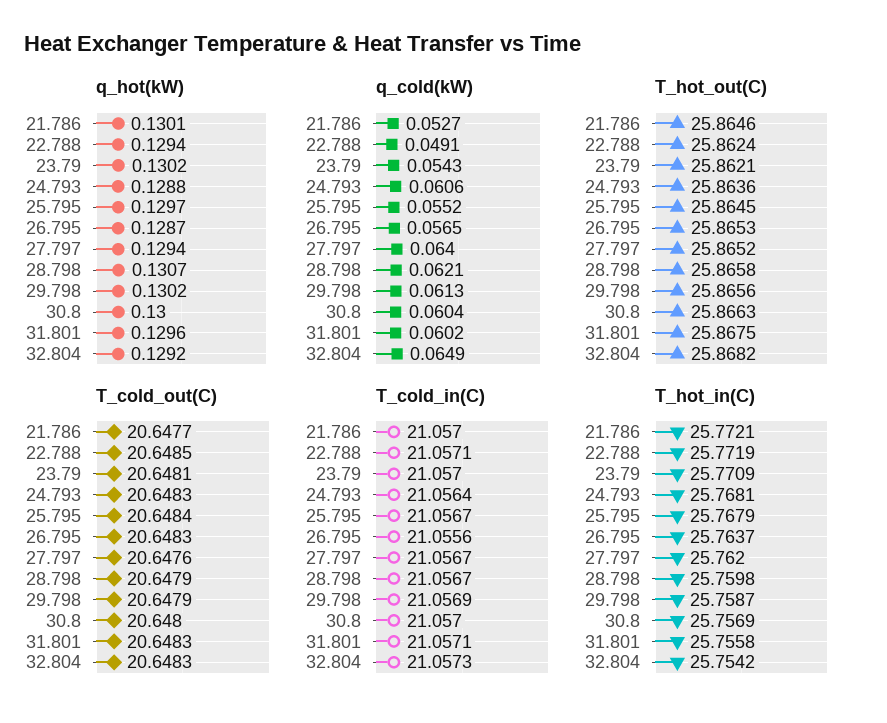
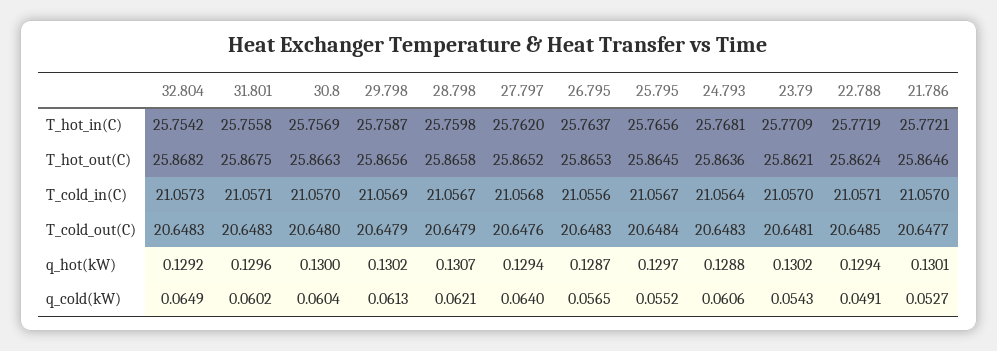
  {
    "q_hot(kW)": {
      "21.786": 0.1301,
      "22.788": 0.1294,
      "23.79": 0.1302,
      "24.793": 0.1288,
      "25.795": 0.1297,
      "26.795": 0.1287,
      "27.797": 0.1294,
      "28.798": 0.1307,
      "29.798": 0.1302,
      "30.8": 0.13,
      "31.801": 0.1296,
      "32.804": 0.1292
    },
    "q_cold(kW)": {
      "21.786": 0.0527,
      "22.788": 0.0491,
      "23.79": 0.0543,
      "24.793": 0.0606,
      "25.795": 0.0552,
      "26.795": 0.0565,
      "27.797": 0.064,
      "28.798": 0.0621,
      "29.798": 0.0613,
      "30.8": 0.0604,
      "31.801": 0.0602,
      "32.804": 0.0649
    },
    "T_hot_out(C)": {
      "21.786": 25.8646,
      "22.788": 25.8624,
      "23.79": 25.8621,
      "24.793": 25.8636,
      "25.795": 25.8645,
      "26.795": 25.8653,
      "27.797": 25.8652,
      "28.798": 25.8658,
      "29.798": 25.8656,
      "30.8": 25.8663,
      "31.801": 25.8675,
      "32.804": 25.8682
    },
    "T_cold_out(C)": {
      "21.786": 20.6477,
      "22.788": 20.6485,
      "23.79": 20.6481,
      "24.793": 20.6483,
      "25.795": 20.6484,
      "26.795": 20.6483,
      "27.797": 20.6476,
      "28.798": 20.6479,
      "29.798": 20.6479,
      "30.8": 20.648,
      "31.801": 20.6483,
      "32.804": 20.6483
    },
    "T_cold_in(C)": {
      "21.786": 21.057,
      "22.788": 21.0571,
      "23.79": 21.057,
      "24.793": 21.0564,
      "25.795": 21.0567,
      "26.795": 21.0556,
-     "27.797": 21.0567,
+     "27.797": 21.0568,
      "28.798": 21.0567,
      "29.798": 21.0569,
      "30.8": 21.057,
      "31.801": 21.0571,
      "32.804": 21.0573
    },
    "T_hot_in(C)": {
      "21.786": 25.7721,
      "22.788": 25.7719,
      "23.79": 25.7709,
      "24.793": 25.7681,
-     "25.795": 25.7679,
+     "25.795": 25.7656,
      "26.795": 25.7637,
      "27.797": 25.762,
      "28.798": 25.7598,
      "29.798": 25.7587,
      "30.8": 25.7569,
      "31.801": 25.7558,
      "32.804": 25.7542
    }
  }

